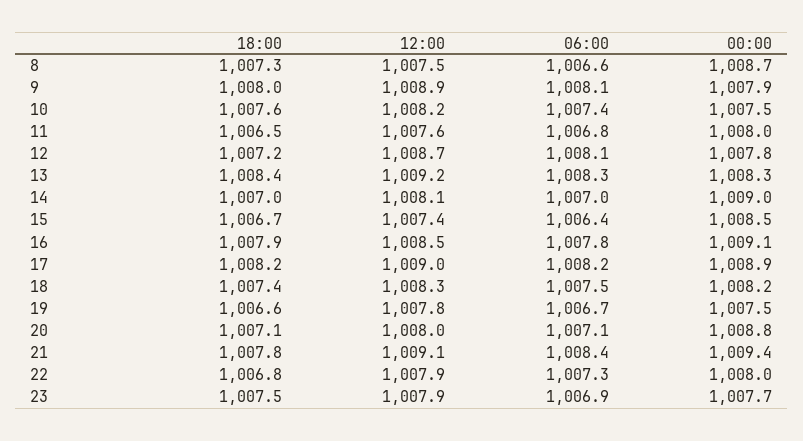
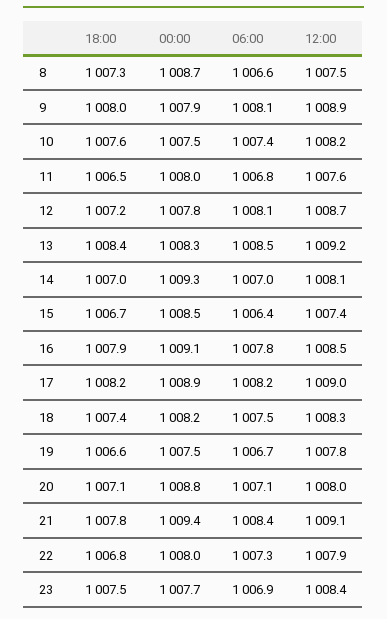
  {
    "18:00": {
      "8": 1007.3,
      "9": 1008,
      "10": 1007.6,
      "11": 1006.5,
      "12": 1007.2,
      "13": 1008.4,
      "14": 1007,
      "15": 1006.7,
      "16": 1007.9,
      "17": 1008.2,
      "18": 1007.4,
      "19": 1006.6,
      "20": 1007.1,
      "21": 1007.8,
      "22": 1006.8,
      "23": 1007.5
    },
    "12:00": {
      "8": 1007.5,
      "9": 1008.9,
      "10": 1008.2,
      "11": 1007.6,
      "12": 1008.7,
      "13": 1009.2,
      "14": 1008.1,
      "15": 1007.4,
      "16": 1008.5,
      "17": 1009,
      "18": 1008.3,
      "19": 1007.8,
      "20": 1008,
      "21": 1009.1,
      "22": 1007.9,
-     "23": 1007.9
+     "23": 1008.4
    },
    "06:00": {
      "8": 1006.6,
      "9": 1008.1,
      "10": 1007.4,
      "11": 1006.8,
      "12": 1008.1,
-     "13": 1008.3,
+     "13": 1008.5,
      "14": 1007,
      "15": 1006.4,
      "16": 1007.8,
      "17": 1008.2,
      "18": 1007.5,
      "19": 1006.7,
      "20": 1007.1,
      "21": 1008.4,
      "22": 1007.3,
      "23": 1006.9
    },
    "00:00": {
      "8": 1008.7,
      "9": 1007.9,
      "10": 1007.5,
      "11": 1008,
      "12": 1007.8,
      "13": 1008.3,
-     "14": 1009,
+     "14": 1009.3,
      "15": 1008.5,
      "16": 1009.1,
      "17": 1008.9,
      "18": 1008.2,
      "19": 1007.5,
      "20": 1008.8,
      "21": 1009.4,
      "22": 1008,
      "23": 1007.7
    }
  }

